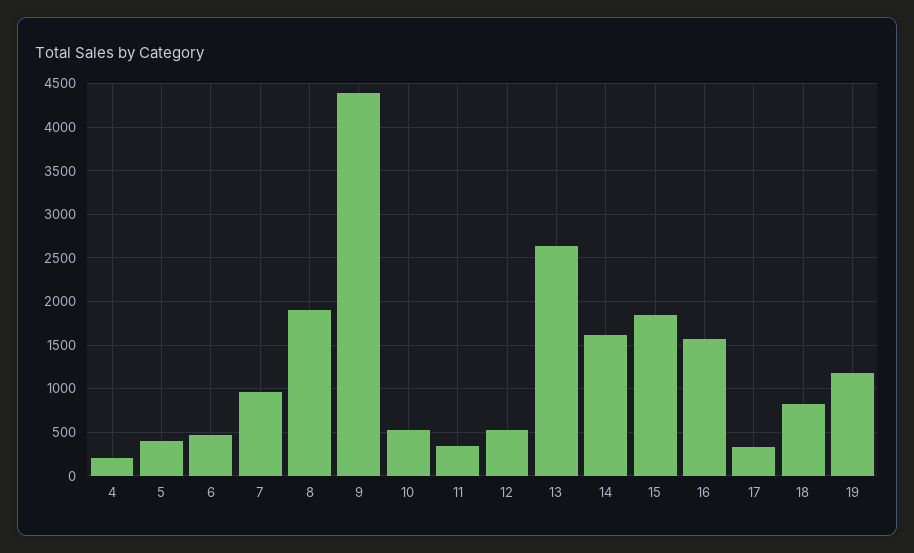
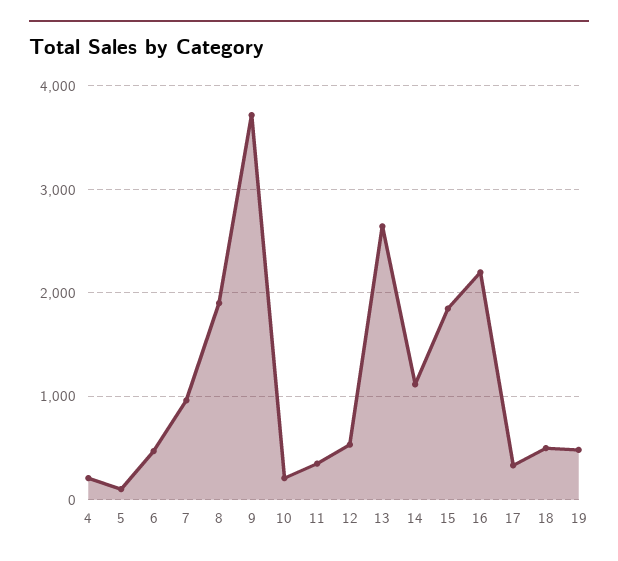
  {
    "4": 200,
-   "5": 400,
+   "5": 100,
    "6": 500,
    "7": 1000,
    "8": 1900,
-   "9": 4400,
+   "9": 3700,
-   "10": 500,
+   "10": 200,
    "11": 300,
    "12": 500,
    "13": 2600,
-   "14": 1600,
+   "14": 1100,
    "15": 1800,
-   "16": 1600,
+   "16": 2200,
    "17": 300,
-   "18": 800,
+   "18": 500,
-   "19": 1200
+   "19": 500
  }

